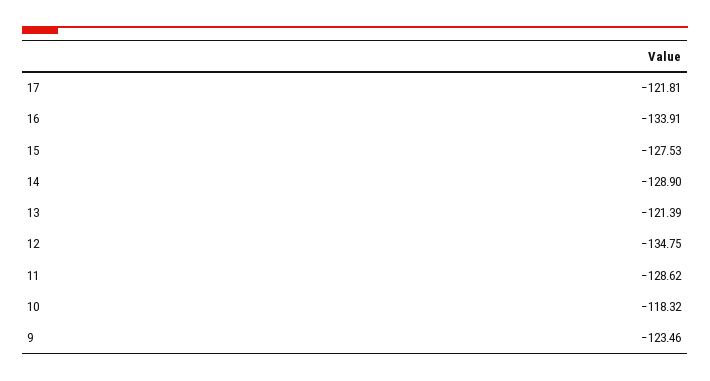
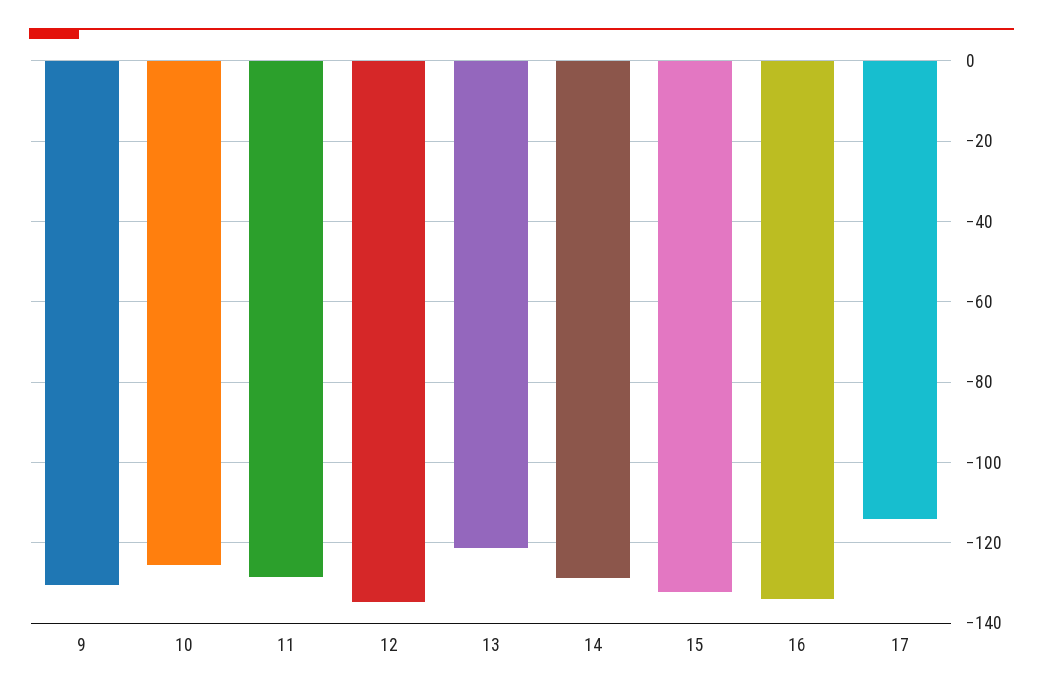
  {
-   "17": -121.81,
+   "17": -114,
    "16": -133.91,
-   "15": -127.53,
+   "15": -132,
    "14": -128.9,
    "13": -121.39,
    "12": -134.75,
    "11": -128.62,
-   "10": -118.32,
+   "10": -126,
-   "9": -123.46
+   "9": -130
  }

